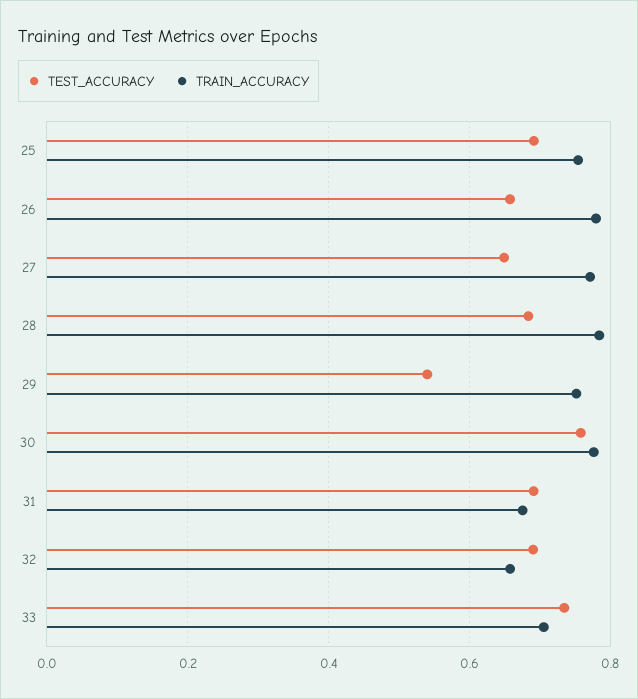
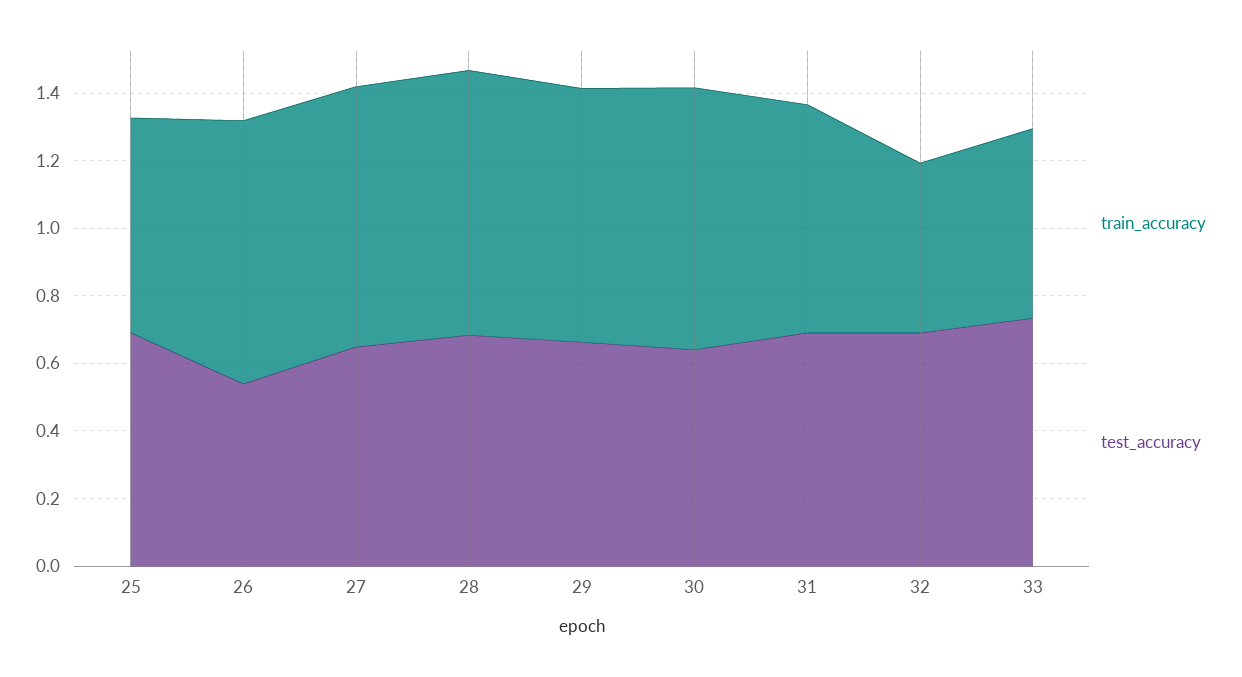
  {
    "TEST_ACCURACY": {
      "25": 0.7,
-     "26": 0.66,
+     "26": 0.55,
      "27": 0.64,
      "28": 0.68,
-     "29": 0.54,
+     "29": 0.65,
-     "30": 0.76,
+     "30": 0.65,
      "31": 0.7,
      "32": 0.7,
      "33": 0.74
    },
    "TRAIN_ACCURACY": {
-     "25": 0.76,
+     "25": 0.65,
      "26": 0.78,
      "27": 0.78,
      "28": 0.78,
      "29": 0.76,
      "30": 0.78,
      "31": 0.68,
-     "32": 0.66,
+     "32": 0.5,
-     "33": 0.7
+     "33": 0.55
    }
  }

